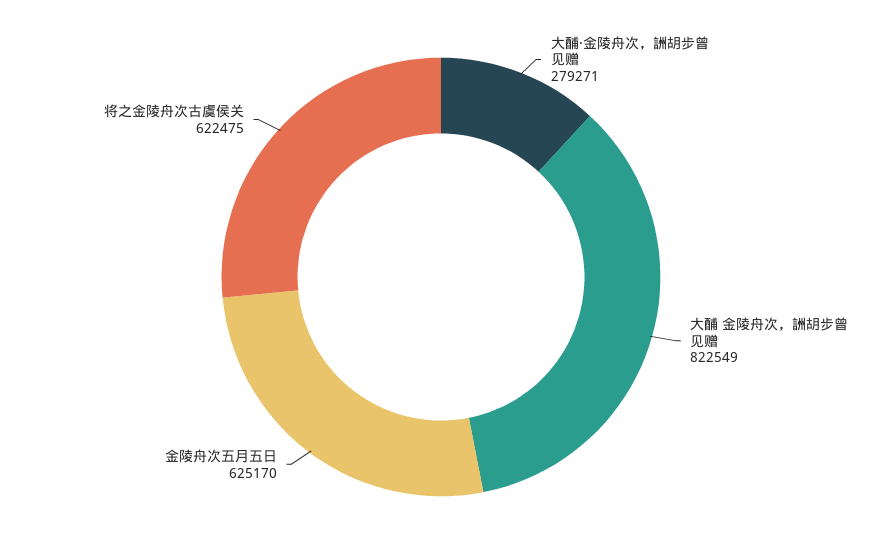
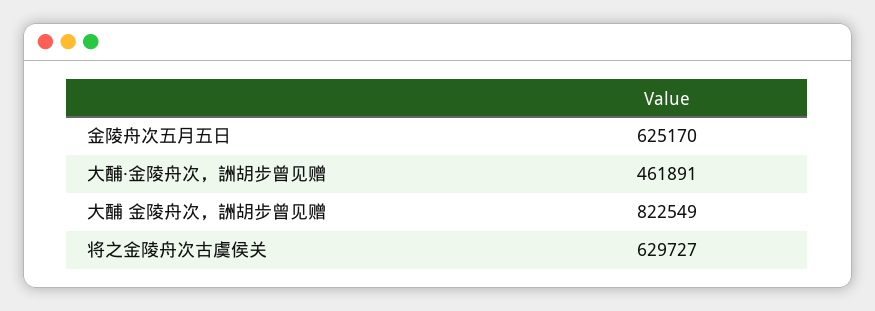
  {
-   "大酺·金陵舟次，詶胡步曾见赠": 279271,
+   "大酺·金陵舟次，詶胡步曾见赠": 461891,
    "大酺 金陵舟次，詶胡步曾见赠": 822549,
    "金陵舟次五月五日": 625170,
-   "将之金陵舟次古虞侯关": 622475
+   "将之金陵舟次古虞侯关": 629727
  }

